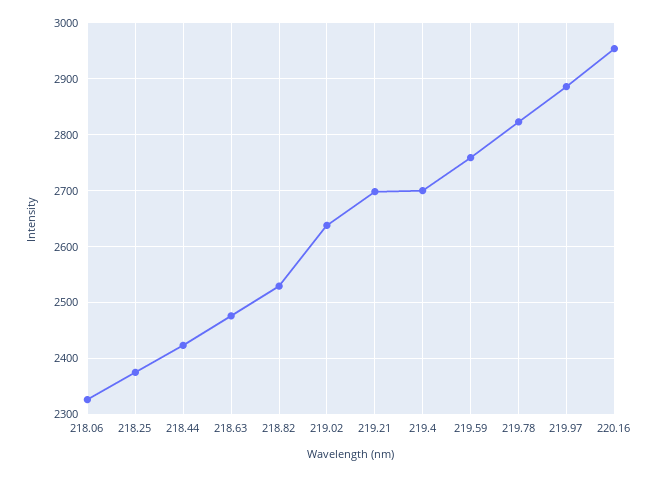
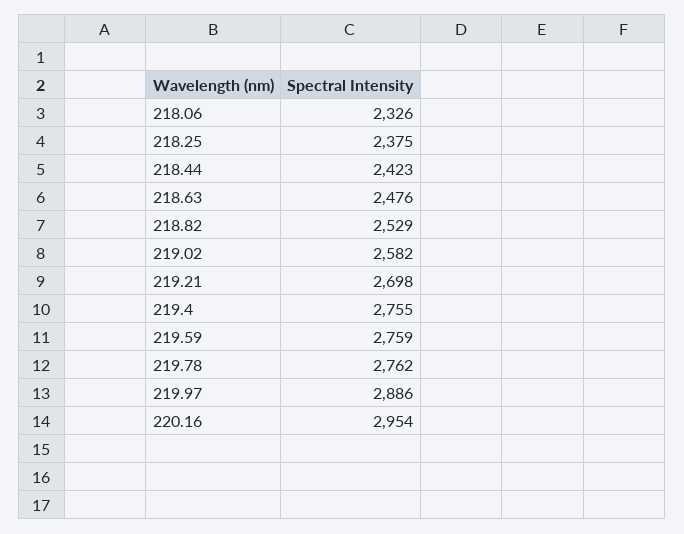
  {
    "218.06": 2326,
    "218.25": 2375,
    "218.44": 2423,
    "218.63": 2476,
    "218.82": 2529,
-   "219.02": 2640,
+   "219.02": 2582,
    "219.21": 2698,
-   "219.4": 2700,
+   "219.4": 2755,
    "219.59": 2759,
-   "219.78": 2820,
+   "219.78": 2762,
    "219.97": 2886,
    "220.16": 2954
  }

